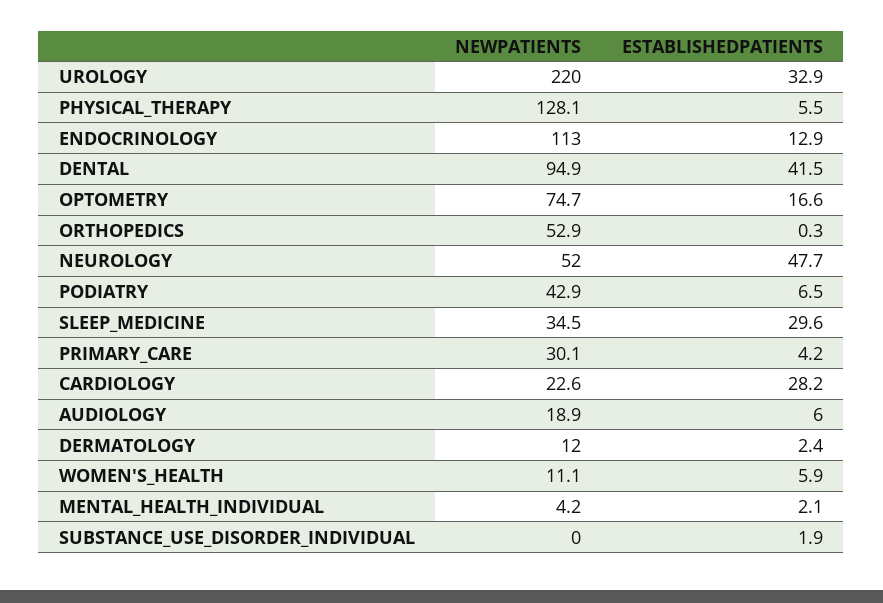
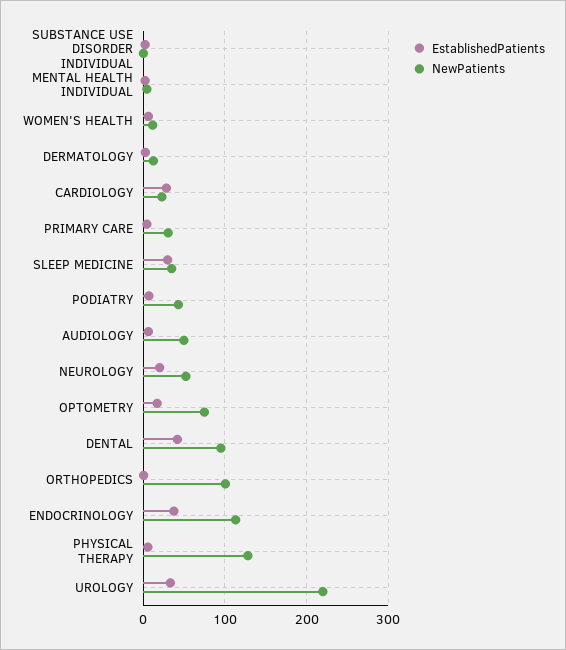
  {
    "NEWPATIENTS": {
      "UROLOGY": 220,
      "PHYSICAL_THERAPY": 128.1,
      "ENDOCRINOLOGY": 113,
      "DENTAL": 94.9,
      "OPTOMETRY": 74.7,
-     "ORTHOPEDICS": 52.9,
+     "ORTHOPEDICS": 100,
      "NEUROLOGY": 52,
      "PODIATRY": 42.9,
      "SLEEP_MEDICINE": 34.5,
      "PRIMARY_CARE": 30.1,
      "CARDIOLOGY": 22.6,
-     "AUDIOLOGY": 18.9,
+     "AUDIOLOGY": 50,
      "DERMATOLOGY": 12,
      "WOMEN'S_HEALTH": 11.1,
      "MENTAL_HEALTH_INDIVIDUAL": 4.2,
      "SUBSTANCE_USE_DISORDER_INDIVIDUAL": 0
    },
    "ESTABLISHEDPATIENTS": {
      "UROLOGY": 32.9,
      "PHYSICAL_THERAPY": 5.5,
-     "ENDOCRINOLOGY": 12.9,
+     "ENDOCRINOLOGY": 40,
      "DENTAL": 41.5,
      "OPTOMETRY": 16.6,
      "ORTHOPEDICS": 0.3,
-     "NEUROLOGY": 47.7,
+     "NEUROLOGY": 20,
      "PODIATRY": 6.5,
      "SLEEP_MEDICINE": 29.6,
      "PRIMARY_CARE": 4.2,
      "CARDIOLOGY": 28.2,
      "AUDIOLOGY": 6,
      "DERMATOLOGY": 2.4,
      "WOMEN'S_HEALTH": 5.9,
      "MENTAL_HEALTH_INDIVIDUAL": 2.1,
      "SUBSTANCE_USE_DISORDER_INDIVIDUAL": 1.9
    }
  }

